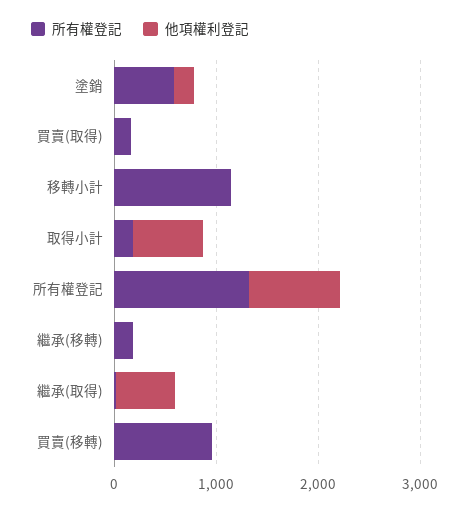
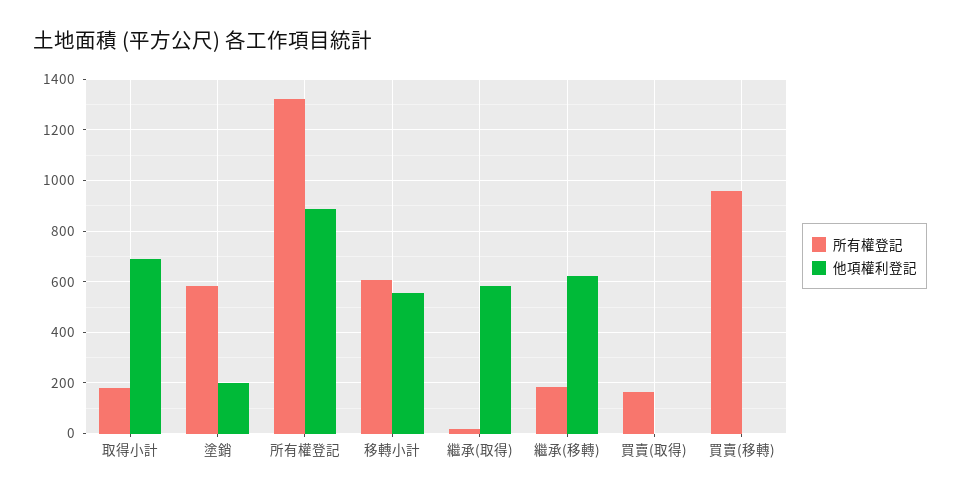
  {
    "所有權登記": {
      "塗銷": 575,
      "買賣(取得)": 175,
-     "移轉小計": 1200,
+     "移轉小計": 600,
      "取得小計": 175,
      "所有權登記": 1325,
      "繼承(移轉)": 175,
      "繼承(取得)": 25,
      "買賣(移轉)": 950
    },
    "他項權利登記": {
      "塗銷": 200,
      "買賣(取得)": 0,
-     "移轉小計": 0,
+     "移轉小計": 550,
      "取得小計": 700,
      "所有權登記": 875,
-     "繼承(移轉)": 0,
+     "繼承(移轉)": 625,
      "繼承(取得)": 575,
      "買賣(移轉)": 0
    }
  }

